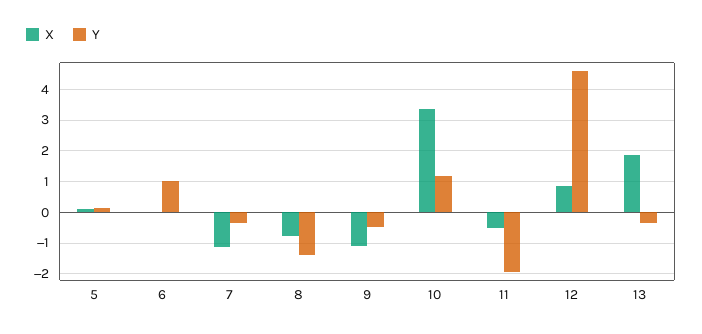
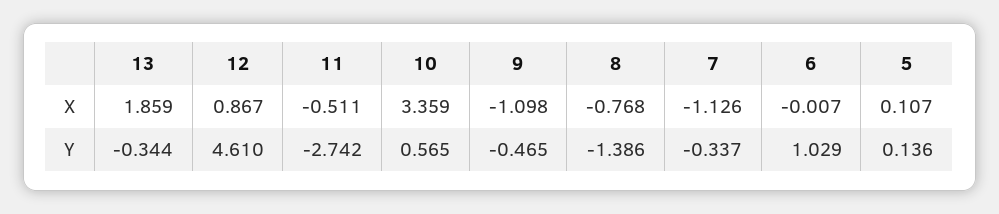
  {
    "X": {
      "5": 0.107,
      "6": -0.007,
      "7": -1.126,
      "8": -0.768,
      "9": -1.098,
      "10": 3.359,
      "11": -0.511,
      "12": 0.867,
      "13": 1.859
    },
    "Y": {
      "5": 0.136,
      "6": 1.029,
      "7": -0.337,
      "8": -1.386,
      "9": -0.465,
-     "10": 1.2,
+     "10": 0.565,
-     "11": -2,
+     "11": -2.742,
      "12": 4.61,
      "13": -0.344
    }
  }

